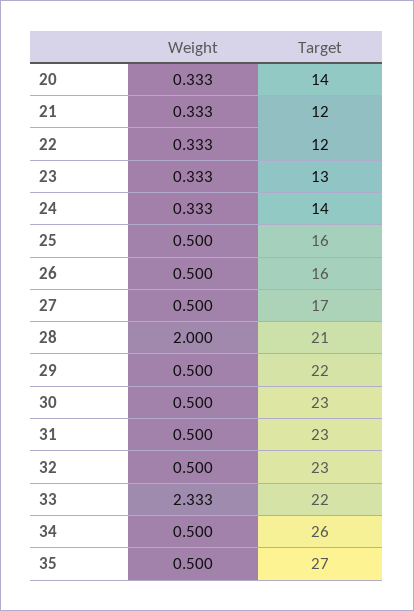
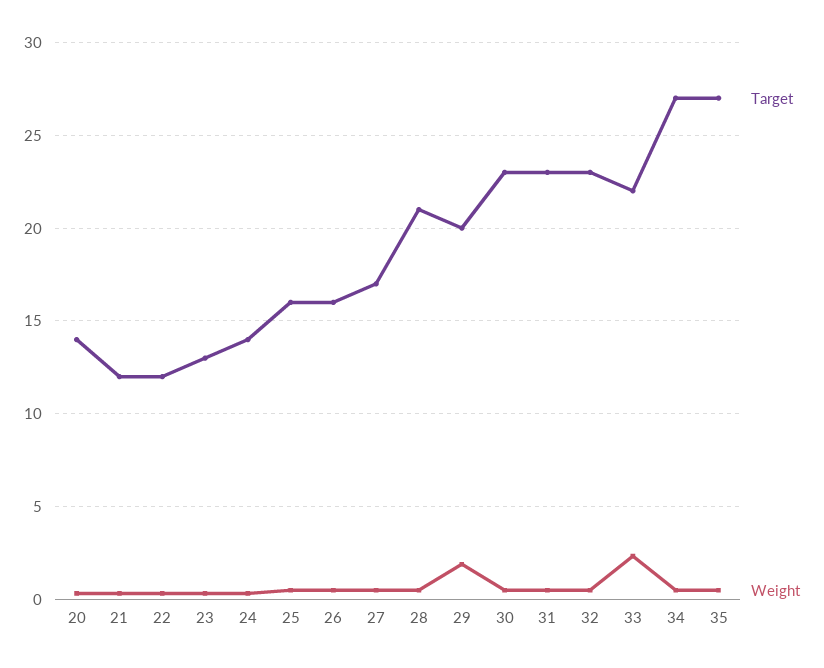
  {
    "Weight": {
      "20": 0.333,
      "21": 0.333,
      "22": 0.333,
      "23": 0.333,
      "24": 0.333,
      "25": 0.5,
      "26": 0.5,
      "27": 0.5,
-     "28": 2,
+     "28": 0.5,
-     "29": 0.5,
+     "29": 2,
      "30": 0.5,
      "31": 0.5,
      "32": 0.5,
      "33": 2.333,
      "34": 0.5,
      "35": 0.5
    },
    "Target": {
      "20": 14,
      "21": 12,
      "22": 12,
      "23": 13,
      "24": 14,
      "25": 16,
      "26": 16,
      "27": 17,
      "28": 21,
-     "29": 22,
+     "29": 20,
      "30": 23,
      "31": 23,
      "32": 23,
      "33": 22,
-     "34": 26,
+     "34": 27,
      "35": 27
    }
  }

